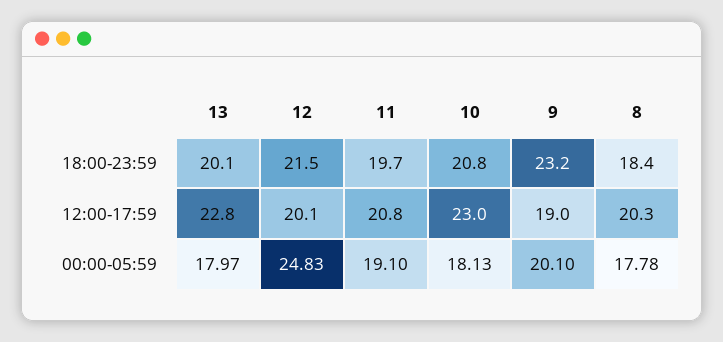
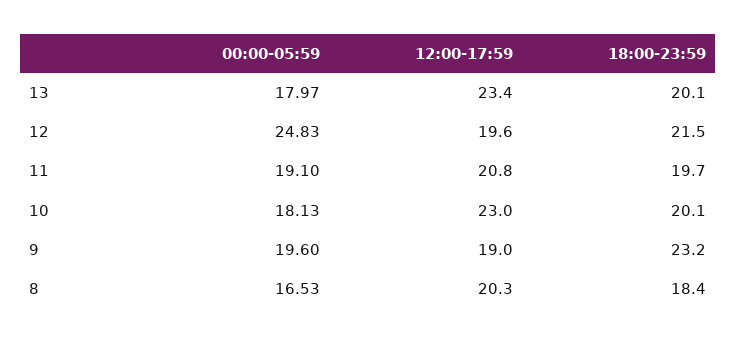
  {
    "13": {
      "18:00-23:59": 20.1,
-     "12:00-17:59": 22.8,
+     "12:00-17:59": 23.4,
      "00:00-05:59": 17.97
    },
    "12": {
      "18:00-23:59": 21.5,
-     "12:00-17:59": 20.1,
+     "12:00-17:59": 19.6,
      "00:00-05:59": 24.83
    },
    "11": {
      "18:00-23:59": 19.7,
      "12:00-17:59": 20.8,
      "00:00-05:59": 19.1
    },
    "10": {
-     "18:00-23:59": 20.8,
+     "18:00-23:59": 20.1,
      "12:00-17:59": 23,
      "00:00-05:59": 18.13
    },
    "9": {
      "18:00-23:59": 23.2,
      "12:00-17:59": 19,
-     "00:00-05:59": 20.1
+     "00:00-05:59": 19.6
    },
    "8": {
      "18:00-23:59": 18.4,
      "12:00-17:59": 20.3,
-     "00:00-05:59": 17.78
+     "00:00-05:59": 16.53
    }
  }

